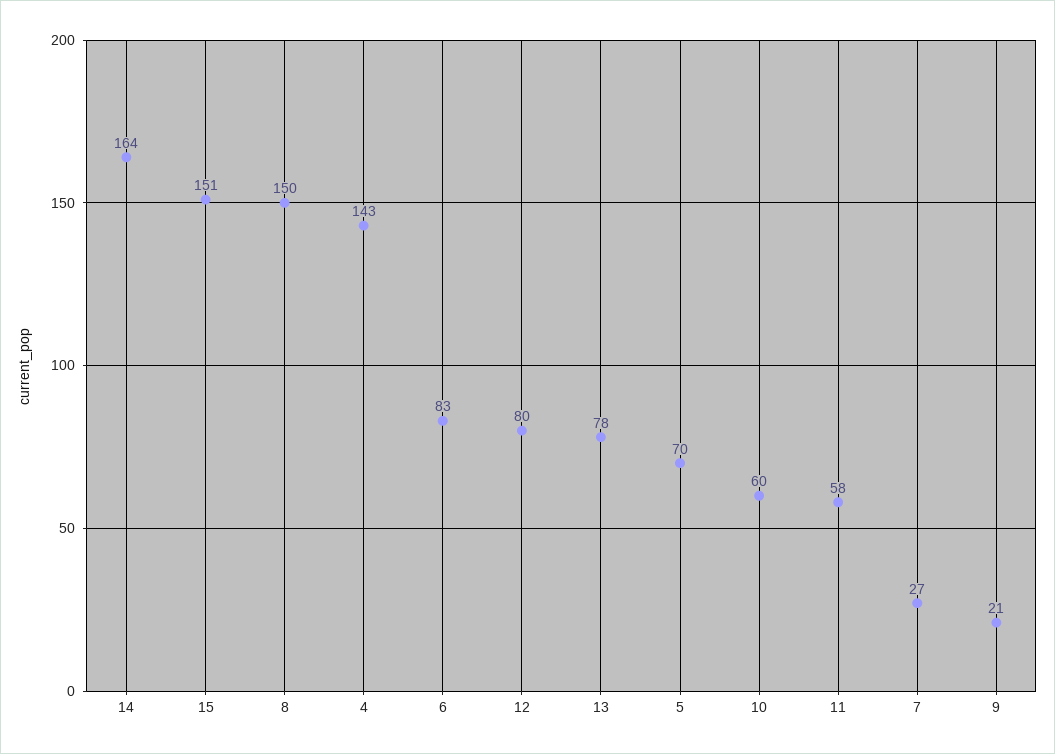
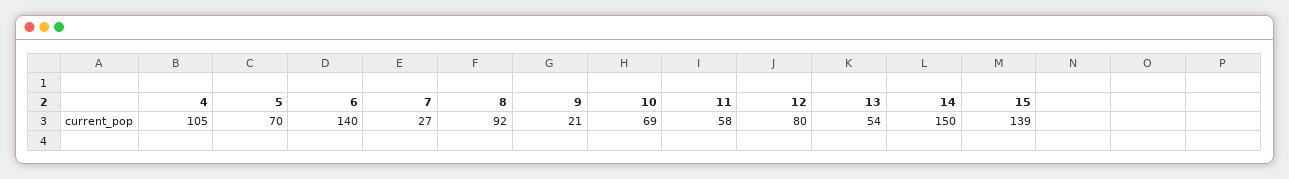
  {
-   "14": 164,
+   "14": 150,
-   "15": 151,
+   "15": 139,
-   "8": 150,
+   "8": 92,
-   "4": 143,
+   "4": 105,
-   "6": 83,
+   "6": 140,
    "12": 80,
-   "13": 78,
+   "13": 54,
    "5": 70,
-   "10": 60,
+   "10": 69,
    "11": 58,
    "7": 27,
    "9": 21
  }

